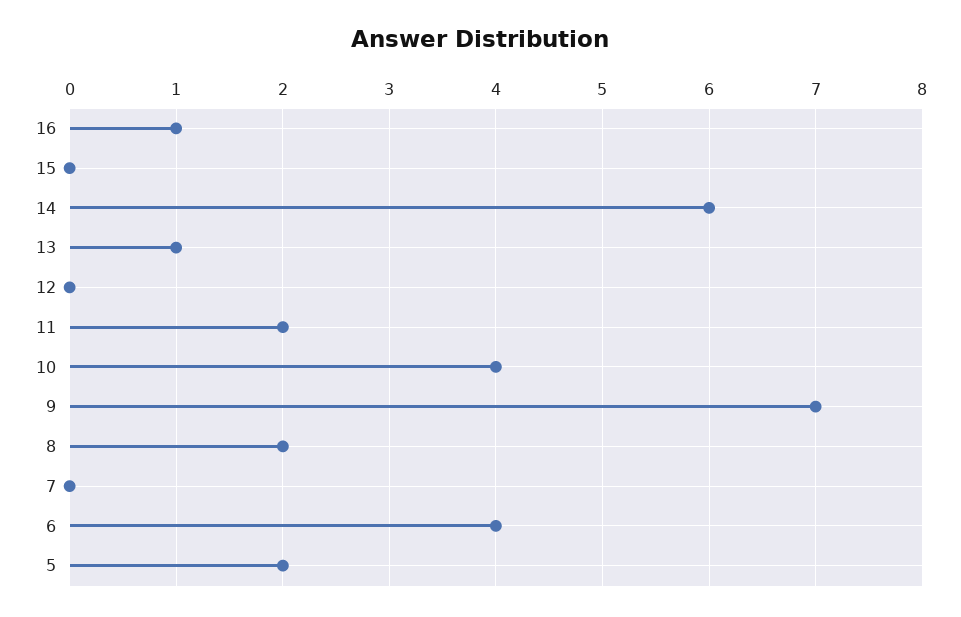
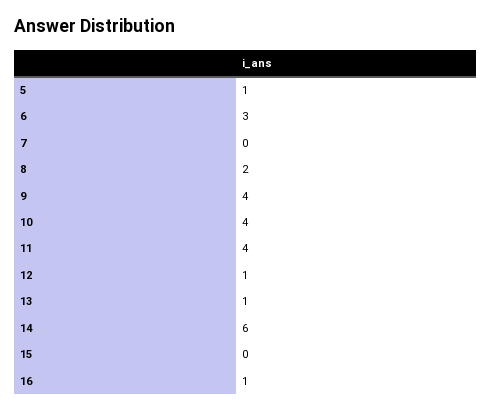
  {
    "16": 1,
    "15": 0,
    "14": 6,
    "13": 1,
-   "12": 0,
+   "12": 1,
-   "11": 2,
+   "11": 4,
    "10": 4,
-   "9": 7,
+   "9": 4,
    "8": 2,
    "7": 0,
-   "6": 4,
+   "6": 3,
-   "5": 2
+   "5": 1
  }

